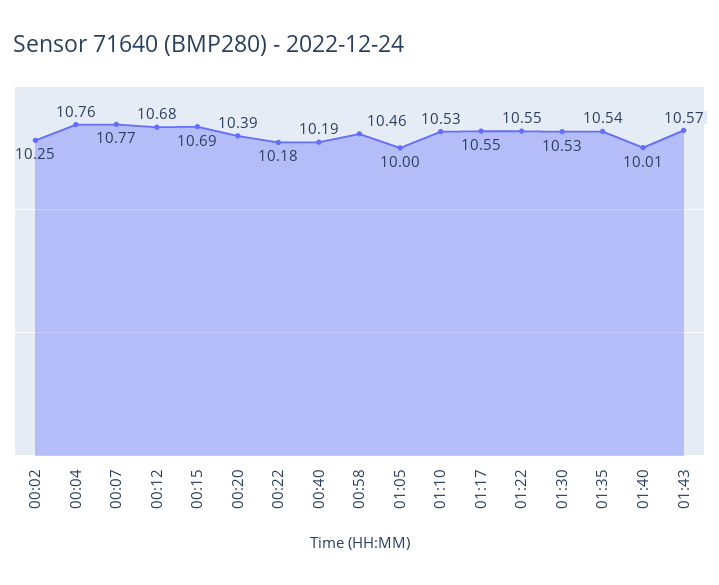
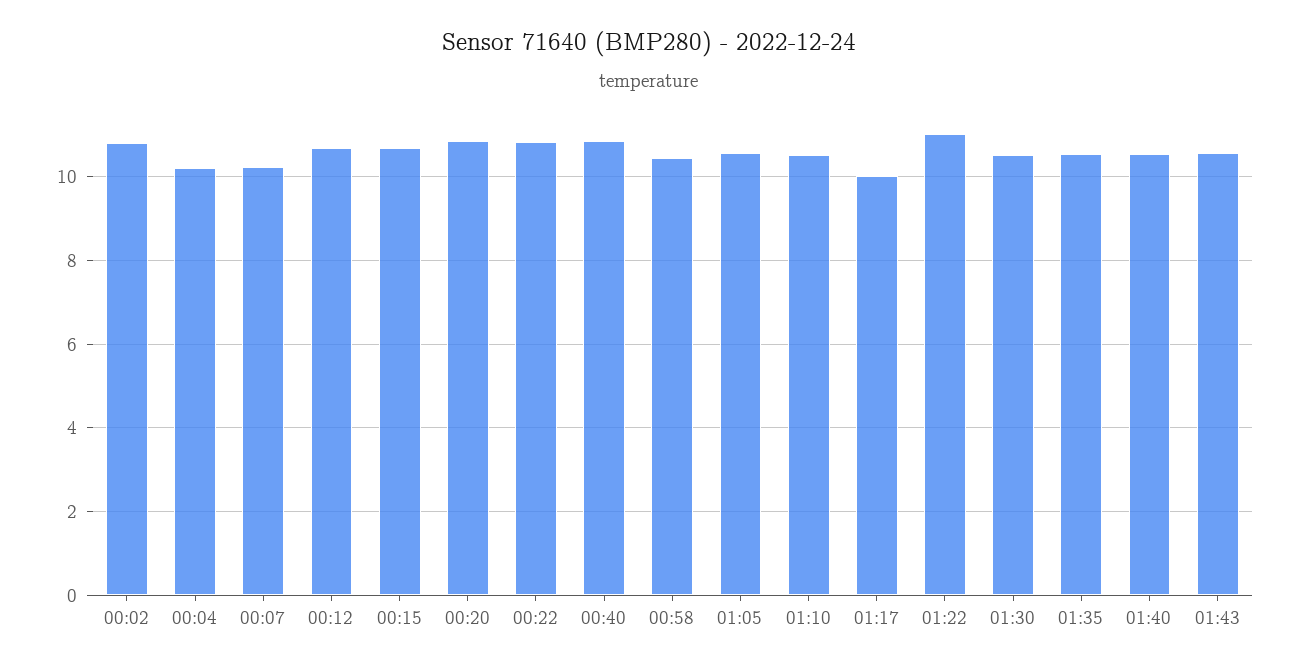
  {
-   "00:02": 10.25,
+   "00:02": 10.8,
-   "00:04": 10.76,
+   "00:04": 10.2,
-   "00:07": 10.77,
+   "00:07": 10.2,
    "00:12": 10.68,
    "00:15": 10.69,
-   "00:20": 10.39,
+   "00:20": 10.8,
-   "00:22": 10.18,
+   "00:22": 10.8,
-   "00:40": 10.19,
+   "00:40": 10.8,
    "00:58": 10.46,
-   "01:05": 10,
+   "01:05": 10.6,
    "01:10": 10.53,
-   "01:17": 10.55,
+   "01:17": 10,
-   "01:22": 10.55,
+   "01:22": 11,
    "01:30": 10.53,
    "01:35": 10.54,
-   "01:40": 10.01,
+   "01:40": 10.6,
    "01:43": 10.57
  }

